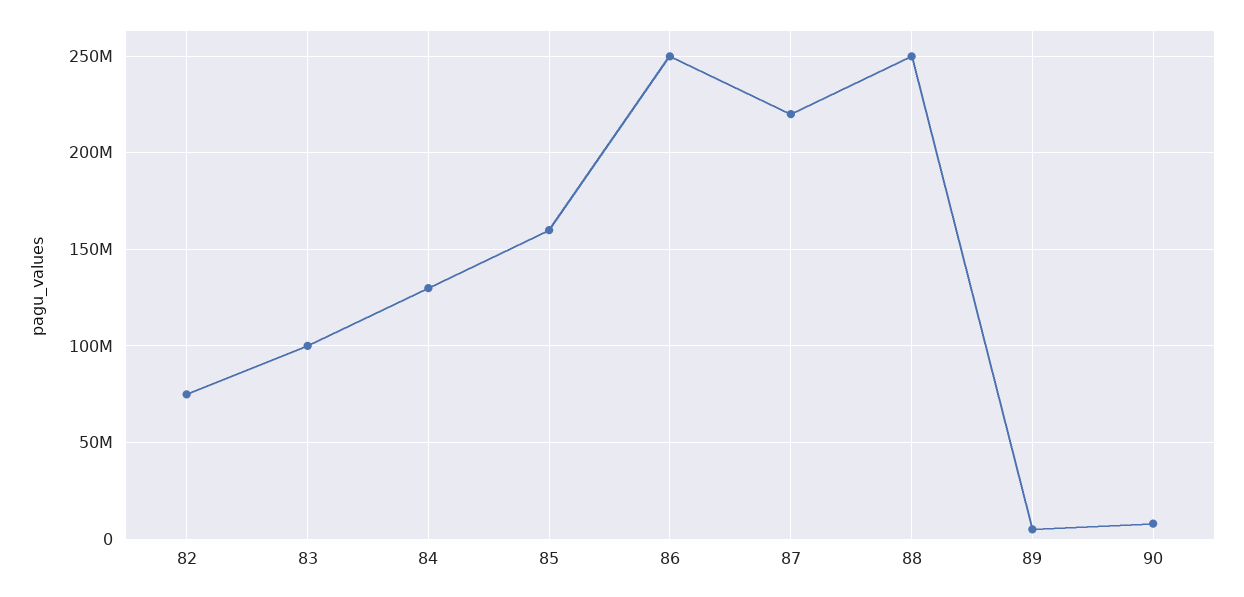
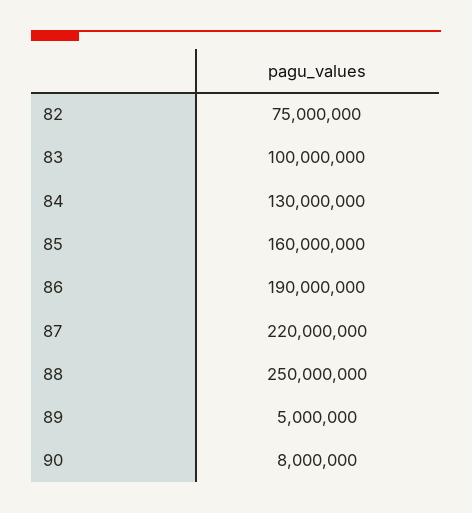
  {
    "82": 75000000,
    "83": 100000000,
    "84": 130000000,
    "85": 160000000,
-   "86": 250000000,
+   "86": 190000000,
    "87": 220000000,
    "88": 250000000,
    "89": 5000000,
    "90": 8000000
  }

